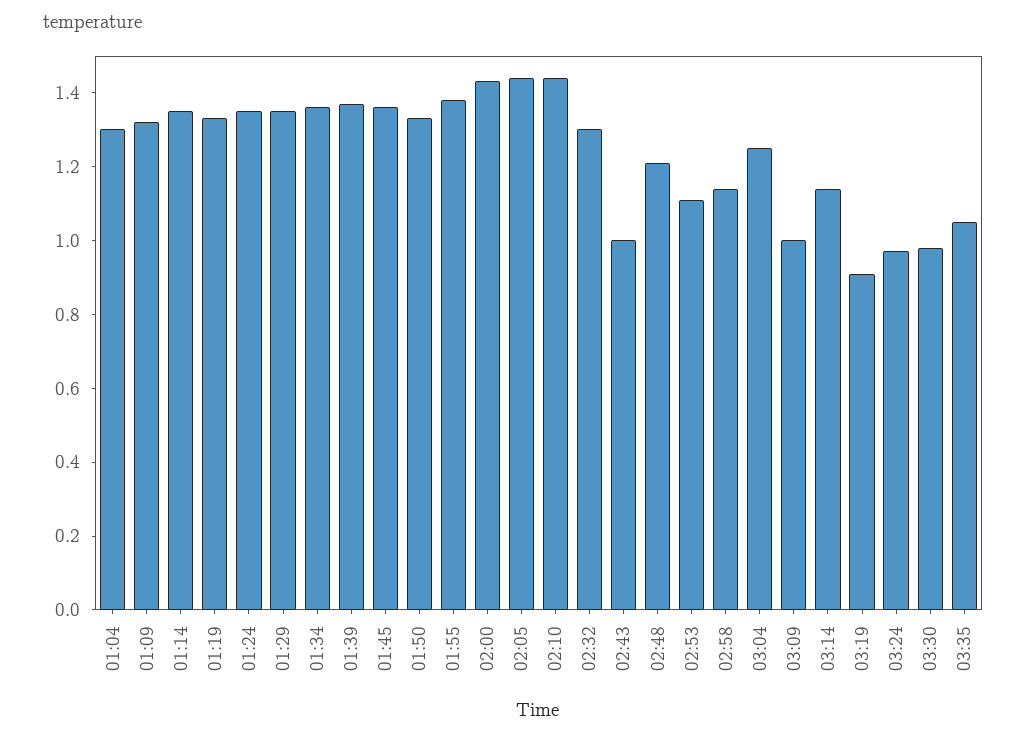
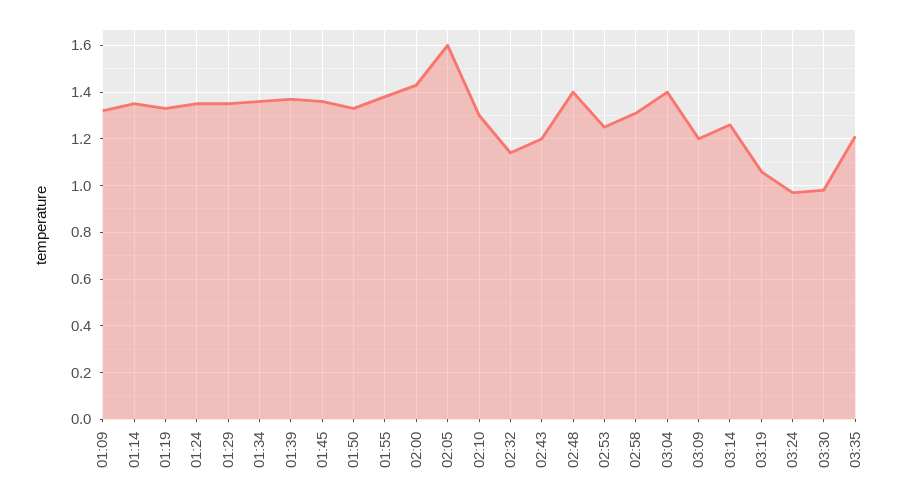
  {
-   "01:04": 1.3,
    "01:09": 1.3,
    "01:14": 1.35,
    "01:19": 1.35,
    "01:24": 1.35,
    "01:29": 1.35,
    "01:34": 1.35,
    "01:39": 1.35,
    "01:45": 1.35,
    "01:50": 1.35,
    "01:55": 1.4,
    "02:00": 1.45,
-   "02:05": 1.45,
+   "02:05": 1.6,
-   "02:10": 1.45,
+   "02:10": 1.3,
-   "02:32": 1.3,
+   "02:32": 1.15,
-   "02:43": 1,
+   "02:43": 1.2,
-   "02:48": 1.2,
+   "02:48": 1.4,
-   "02:53": 1.1,
+   "02:53": 1.25,
-   "02:58": 1.15,
+   "02:58": 1.3,
-   "03:04": 1.25,
+   "03:04": 1.4,
-   "03:09": 1,
+   "03:09": 1.2,
-   "03:14": 1.15,
+   "03:14": 1.25,
-   "03:19": 0.9,
+   "03:19": 1.05,
    "03:24": 0.95,
    "03:30": 1,
-   "03:35": 1.05
+   "03:35": 1.2
  }

